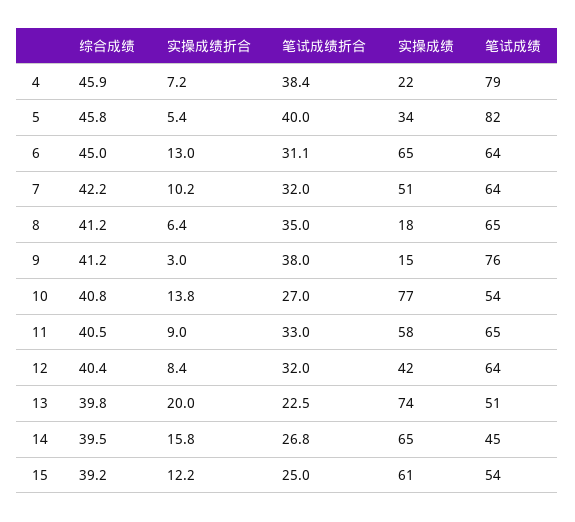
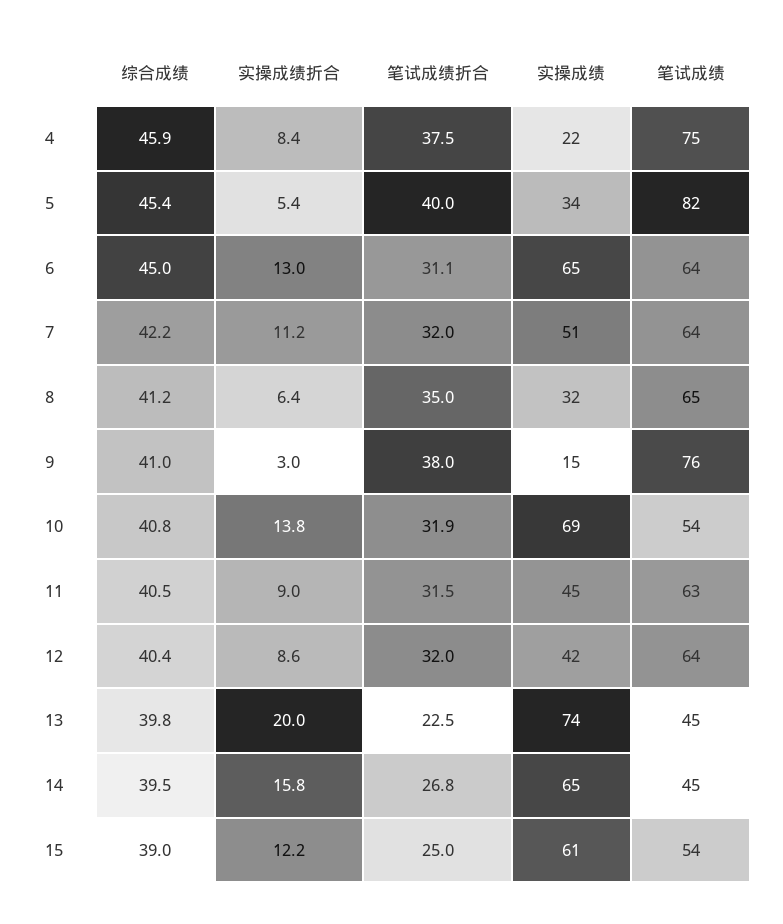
  {
    "综合成绩": {
      "4": 45.9,
-     "5": 45.8,
+     "5": 45.4,
      "6": 45,
      "7": 42.2,
      "8": 41.2,
-     "9": 41.2,
+     "9": 41,
      "10": 40.8,
      "11": 40.5,
      "12": 40.4,
      "13": 39.8,
      "14": 39.5,
-     "15": 39.2
+     "15": 39
    },
    "实操成绩折合": {
-     "4": 7.2,
+     "4": 8.4,
      "5": 5.4,
      "6": 13,
-     "7": 10.2,
+     "7": 11.2,
      "8": 6.4,
      "9": 3,
      "10": 13.8,
      "11": 9,
-     "12": 8.4,
+     "12": 8.6,
      "13": 20,
      "14": 15.8,
      "15": 12.2
    },
    "笔试成绩折合": {
-     "4": 38.4,
+     "4": 37.5,
      "5": 40,
      "6": 31.1,
      "7": 32,
      "8": 35,
      "9": 38,
-     "10": 27,
+     "10": 31.9,
-     "11": 33,
+     "11": 31.5,
      "12": 32,
      "13": 22.5,
      "14": 26.8,
      "15": 25
    },
    "实操成绩": {
      "4": 22,
      "5": 34,
      "6": 65,
      "7": 51,
-     "8": 18,
+     "8": 32,
      "9": 15,
-     "10": 77,
+     "10": 69,
-     "11": 58,
+     "11": 45,
      "12": 42,
      "13": 74,
      "14": 65,
      "15": 61
    },
    "笔试成绩": {
-     "4": 79,
+     "4": 75,
      "5": 82,
      "6": 64,
      "7": 64,
      "8": 65,
      "9": 76,
      "10": 54,
-     "11": 65,
+     "11": 63,
      "12": 64,
-     "13": 51,
+     "13": 45,
      "14": 45,
      "15": 54
    }
  }

